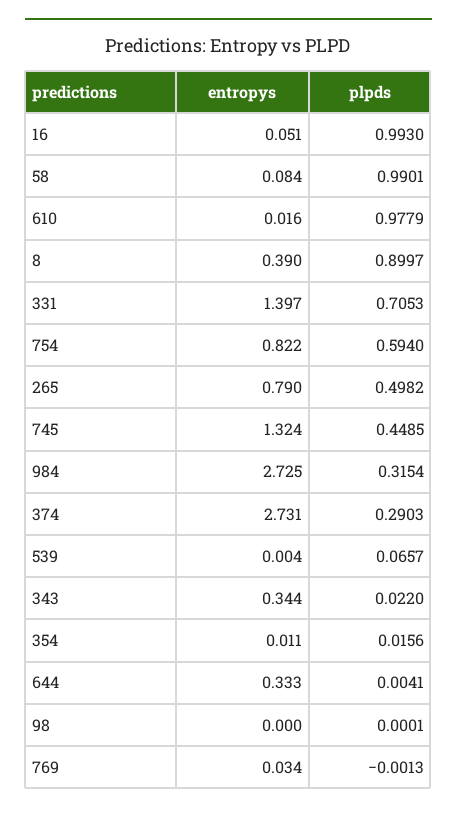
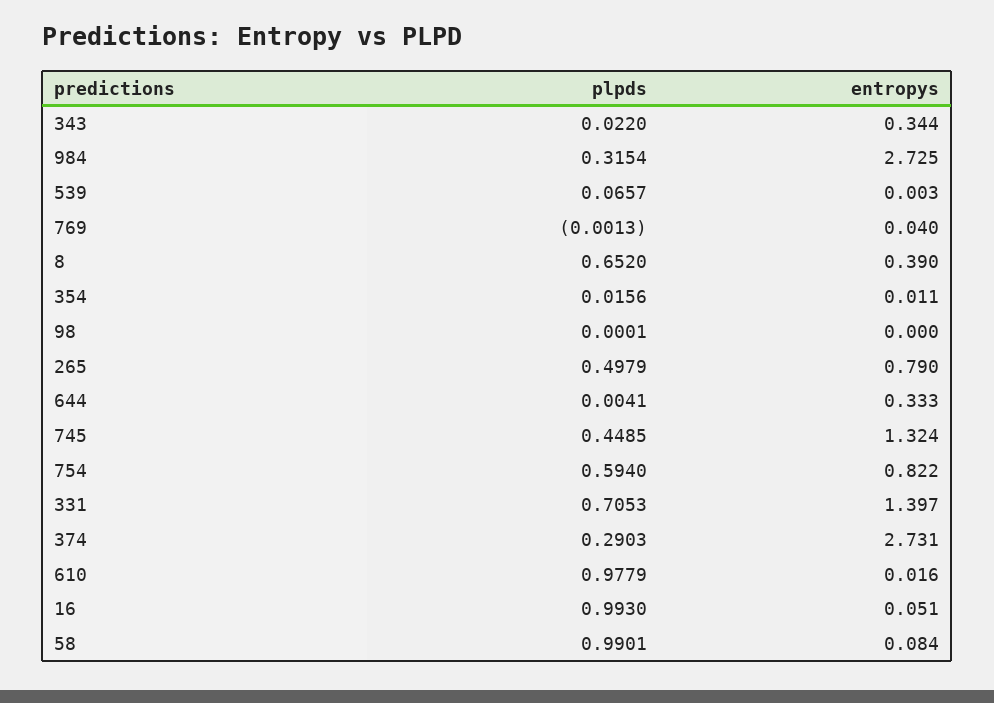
  {
    "entropys": {
      "16": 0.051,
      "58": 0.084,
      "610": 0.016,
      "8": 0.39,
      "331": 1.397,
      "754": 0.822,
      "265": 0.79,
      "745": 1.324,
      "984": 2.725,
      "374": 2.731,
-     "539": 0.004,
+     "539": 0.003,
      "343": 0.344,
      "354": 0.011,
      "644": 0.333,
      "98": 0,
-     "769": 0.034
+     "769": 0.04
    },
    "plpds": {
      "16": 0.993,
      "58": 0.9901,
      "610": 0.9779,
-     "8": 0.8997,
+     "8": 0.652,
      "331": 0.7053,
      "754": 0.594,
-     "265": 0.4982,
+     "265": 0.4979,
      "745": 0.4485,
      "984": 0.3154,
      "374": 0.2903,
      "539": 0.0657,
      "343": 0.022,
      "354": 0.0156,
      "644": 0.0041,
      "98": 0.0001,
      "769": -0.0013
    }
  }

